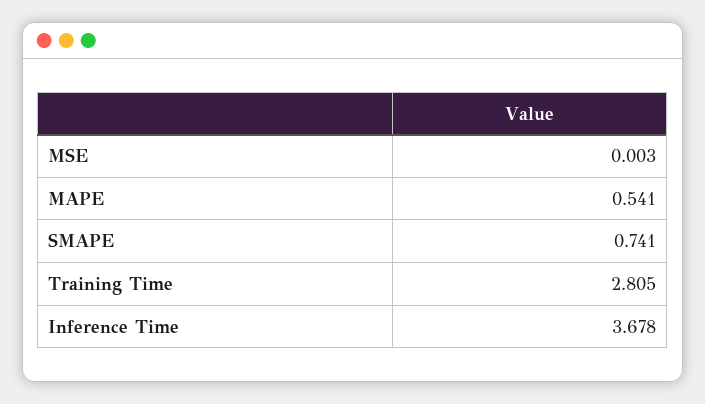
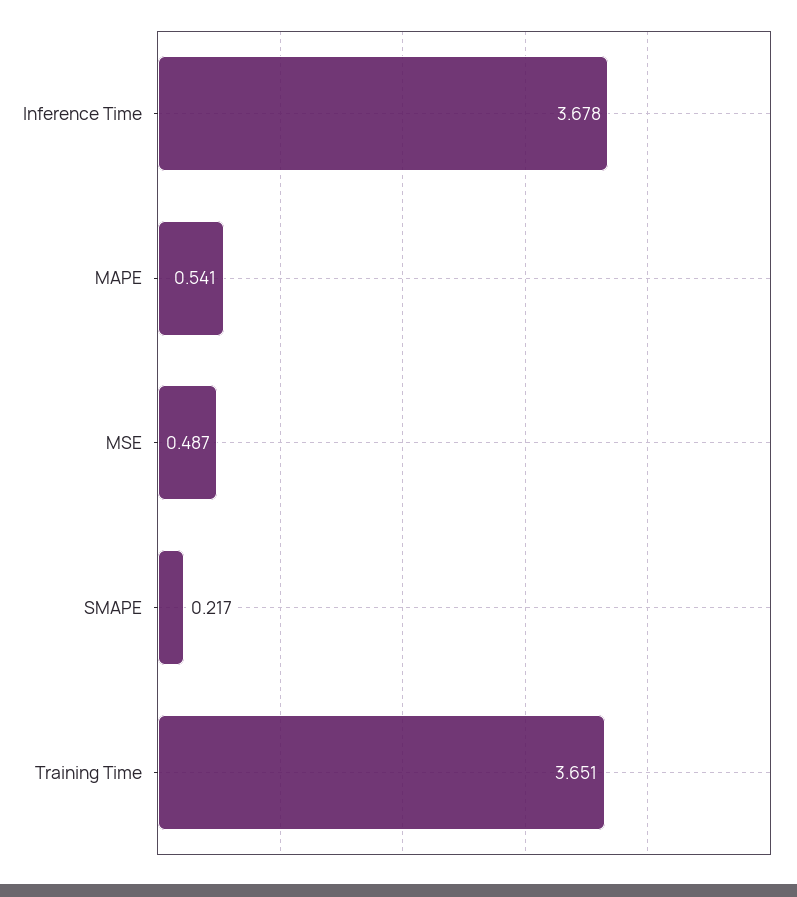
  {
-   "MSE": 0.003,
+   "MSE": 0.487,
    "MAPE": 0.541,
-   "SMAPE": 0.741,
+   "SMAPE": 0.217,
-   "Training Time": 2.805,
+   "Training Time": 3.651,
    "Inference Time": 3.678
  }

